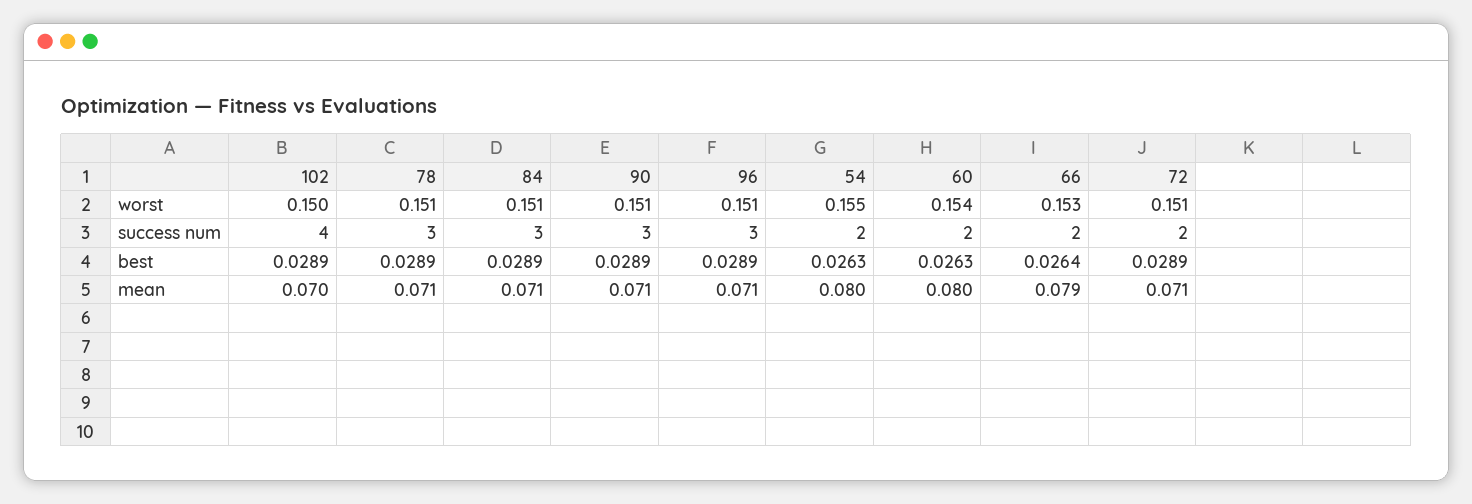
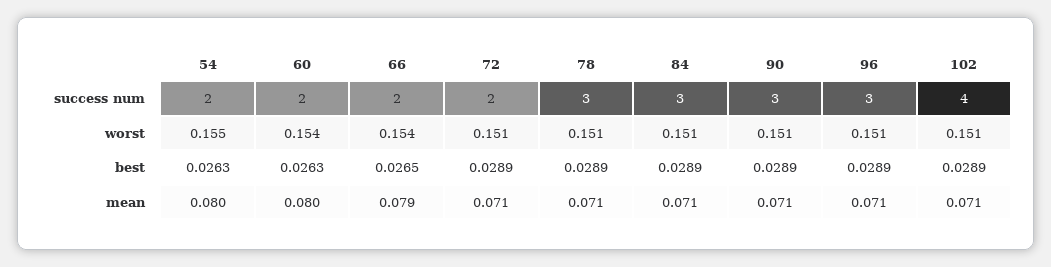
  {
    "102": {
-     "worst": 0.15,
+     "worst": 0.151,
      "success num": 4,
      "best": 0.0289,
-     "mean": 0.07
+     "mean": 0.071
    },
    "78": {
      "worst": 0.151,
      "success num": 3,
      "best": 0.0289,
      "mean": 0.071
    },
    "84": {
      "worst": 0.151,
      "success num": 3,
      "best": 0.0289,
      "mean": 0.071
    },
    "90": {
      "worst": 0.151,
      "success num": 3,
      "best": 0.0289,
      "mean": 0.071
    },
    "96": {
      "worst": 0.151,
      "success num": 3,
      "best": 0.0289,
      "mean": 0.071
    },
    "54": {
      "worst": 0.155,
      "success num": 2,
      "best": 0.0263,
      "mean": 0.08
    },
    "60": {
      "worst": 0.154,
      "success num": 2,
      "best": 0.0263,
      "mean": 0.08
    },
    "66": {
-     "worst": 0.153,
+     "worst": 0.154,
      "success num": 2,
-     "best": 0.0264,
+     "best": 0.0265,
      "mean": 0.079
    },
    "72": {
      "worst": 0.151,
      "success num": 2,
      "best": 0.0289,
      "mean": 0.071
    }
  }

